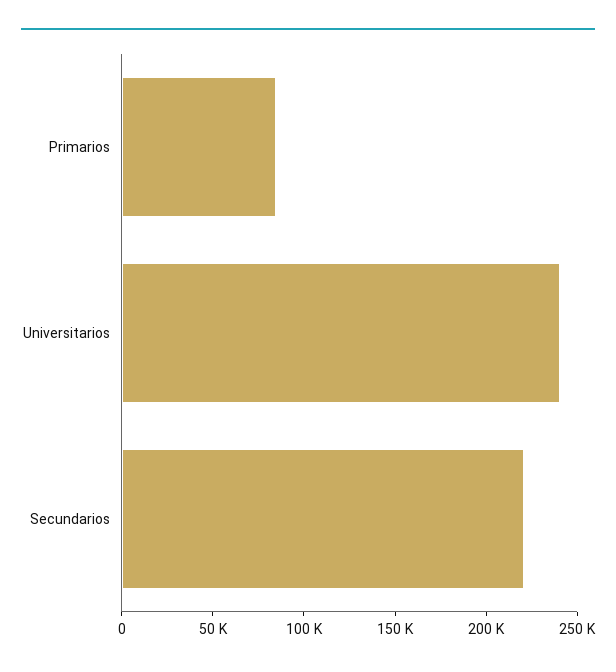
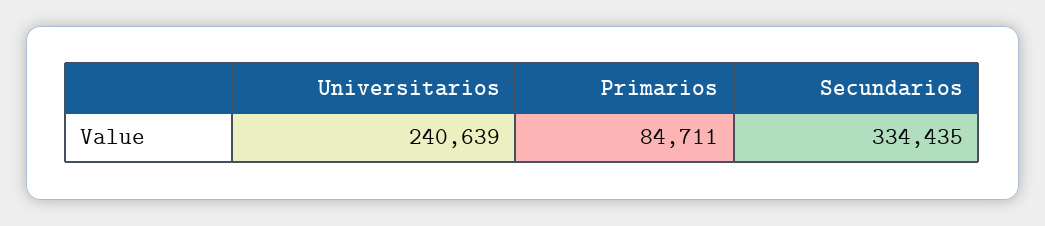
  {
    "Primarios": 84711,
    "Universitarios": 240639,
-   "Secundarios": 220000
+   "Secundarios": 334435
  }

